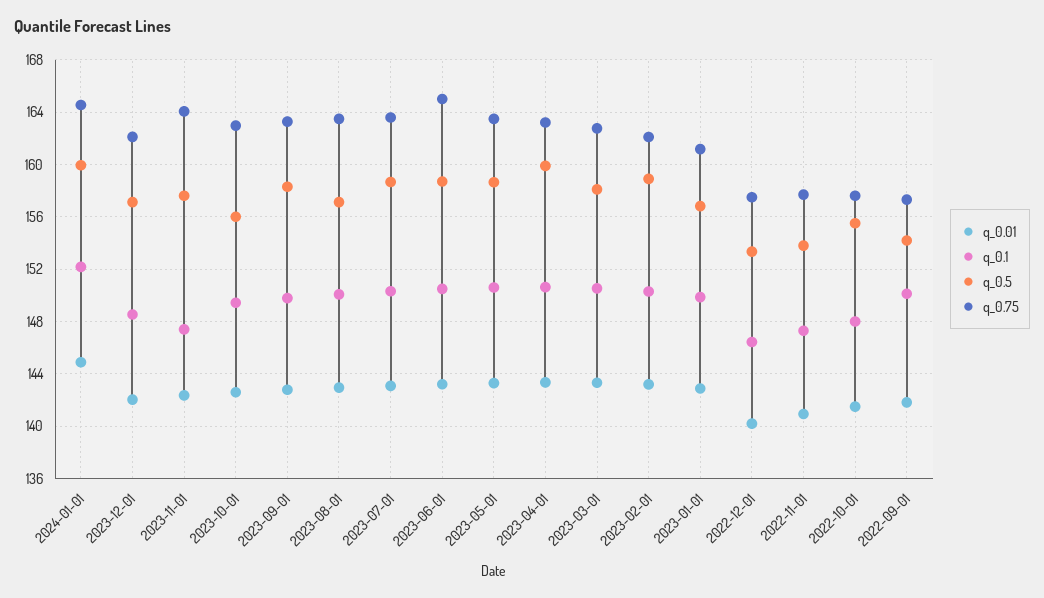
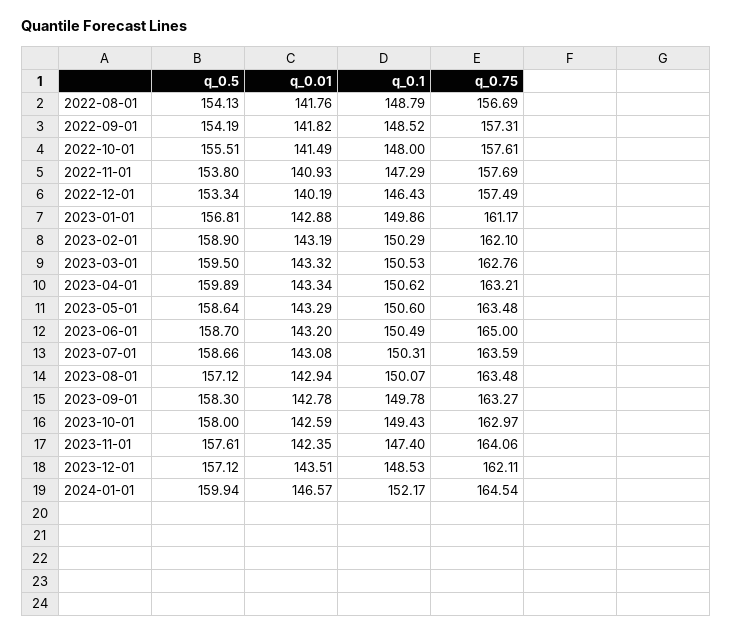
  {
    "q_0.01": {
-     "2024-01-01": 145,
+     "2024-01-01": 146.57,
-     "2023-12-01": 142,
+     "2023-12-01": 143.51,
      "2023-11-01": 142.35,
      "2023-10-01": 142.59,
      "2023-09-01": 142.78,
      "2023-08-01": 142.94,
      "2023-07-01": 143.08,
      "2023-06-01": 143.2,
      "2023-05-01": 143.29,
      "2023-04-01": 143.34,
      "2023-03-01": 143.32,
      "2023-02-01": 143.19,
      "2023-01-01": 142.88,
      "2022-12-01": 140.19,
      "2022-11-01": 140.93,
      "2022-10-01": 141.49,
-     "2022-09-01": 141.82
+     "2022-09-01": 141.82,
+     "2022-08-01": 141.76
    },
    "q_0.1": {
      "2024-01-01": 152.17,
      "2023-12-01": 148.53,
      "2023-11-01": 147.4,
      "2023-10-01": 149.43,
      "2023-09-01": 149.78,
      "2023-08-01": 150.07,
      "2023-07-01": 150.31,
      "2023-06-01": 150.49,
      "2023-05-01": 150.6,
      "2023-04-01": 150.62,
      "2023-03-01": 150.53,
      "2023-02-01": 150.29,
      "2023-01-01": 149.86,
      "2022-12-01": 146.43,
      "2022-11-01": 147.29,
      "2022-10-01": 148,
-     "2022-09-01": 150
+     "2022-09-01": 148.52,
+     "2022-08-01": 148.79
    },
    "q_0.5": {
      "2024-01-01": 159.94,
      "2023-12-01": 157.12,
      "2023-11-01": 157.61,
-     "2023-10-01": 156,
+     "2023-10-01": 158,
      "2023-09-01": 158.3,
      "2023-08-01": 157.12,
      "2023-07-01": 158.66,
      "2023-06-01": 158.7,
      "2023-05-01": 158.64,
      "2023-04-01": 159.89,
-     "2023-03-01": 158,
+     "2023-03-01": 159.5,
      "2023-02-01": 158.9,
      "2023-01-01": 156.81,
      "2022-12-01": 153.34,
      "2022-11-01": 153.8,
      "2022-10-01": 155.51,
-     "2022-09-01": 154.19
+     "2022-09-01": 154.19,
+     "2022-08-01": 154.13
    },
    "q_0.75": {
      "2024-01-01": 164.54,
      "2023-12-01": 162.11,
      "2023-11-01": 164.06,
      "2023-10-01": 162.97,
      "2023-09-01": 163.27,
      "2023-08-01": 163.48,
      "2023-07-01": 163.59,
      "2023-06-01": 165,
      "2023-05-01": 163.48,
      "2023-04-01": 163.21,
      "2023-03-01": 162.76,
      "2023-02-01": 162.1,
      "2023-01-01": 161.17,
      "2022-12-01": 157.49,
      "2022-11-01": 157.69,
      "2022-10-01": 157.61,
-     "2022-09-01": 157.31
+     "2022-09-01": 157.31,
+     "2022-08-01": 156.69
    }
  }

